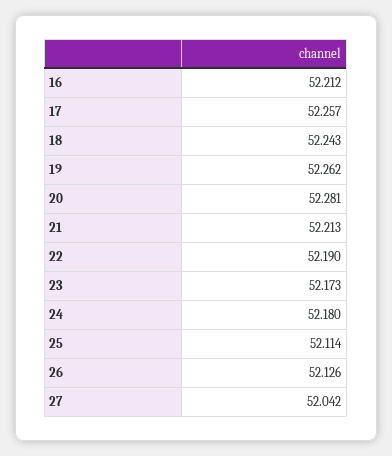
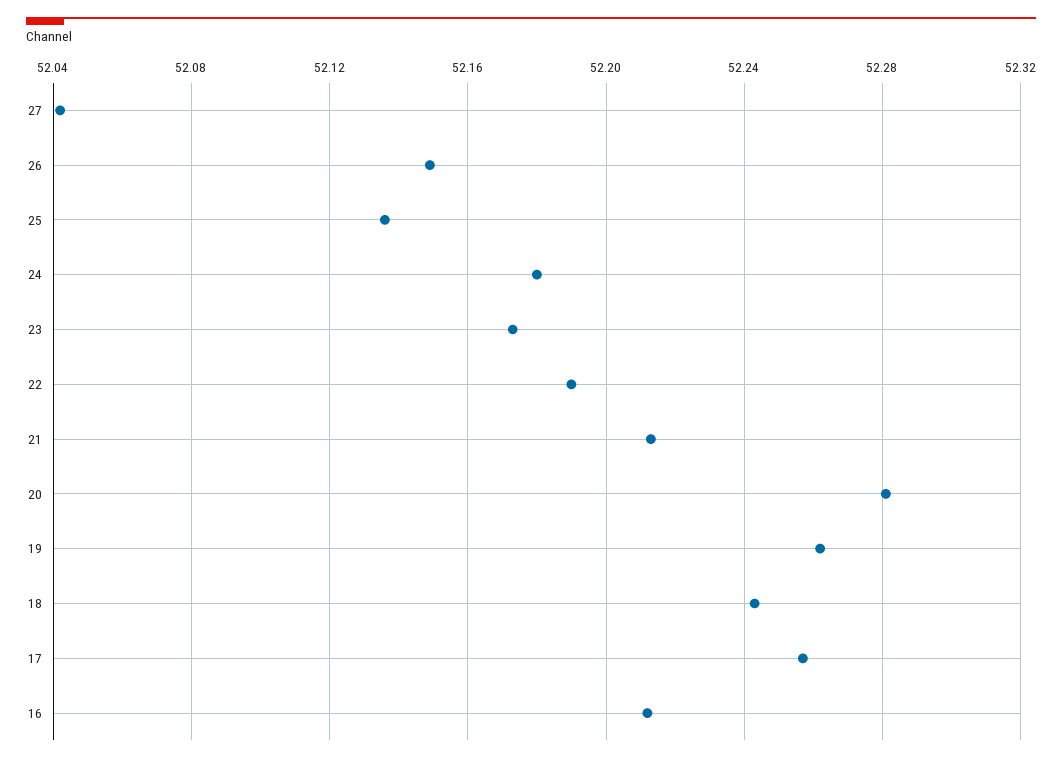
  {
    "16": 52.212,
    "17": 52.257,
    "18": 52.243,
    "19": 52.262,
    "20": 52.281,
    "21": 52.213,
    "22": 52.19,
    "23": 52.173,
    "24": 52.18,
-   "25": 52.114,
+   "25": 52.135,
-   "26": 52.126,
+   "26": 52.15,
    "27": 52.042
  }

